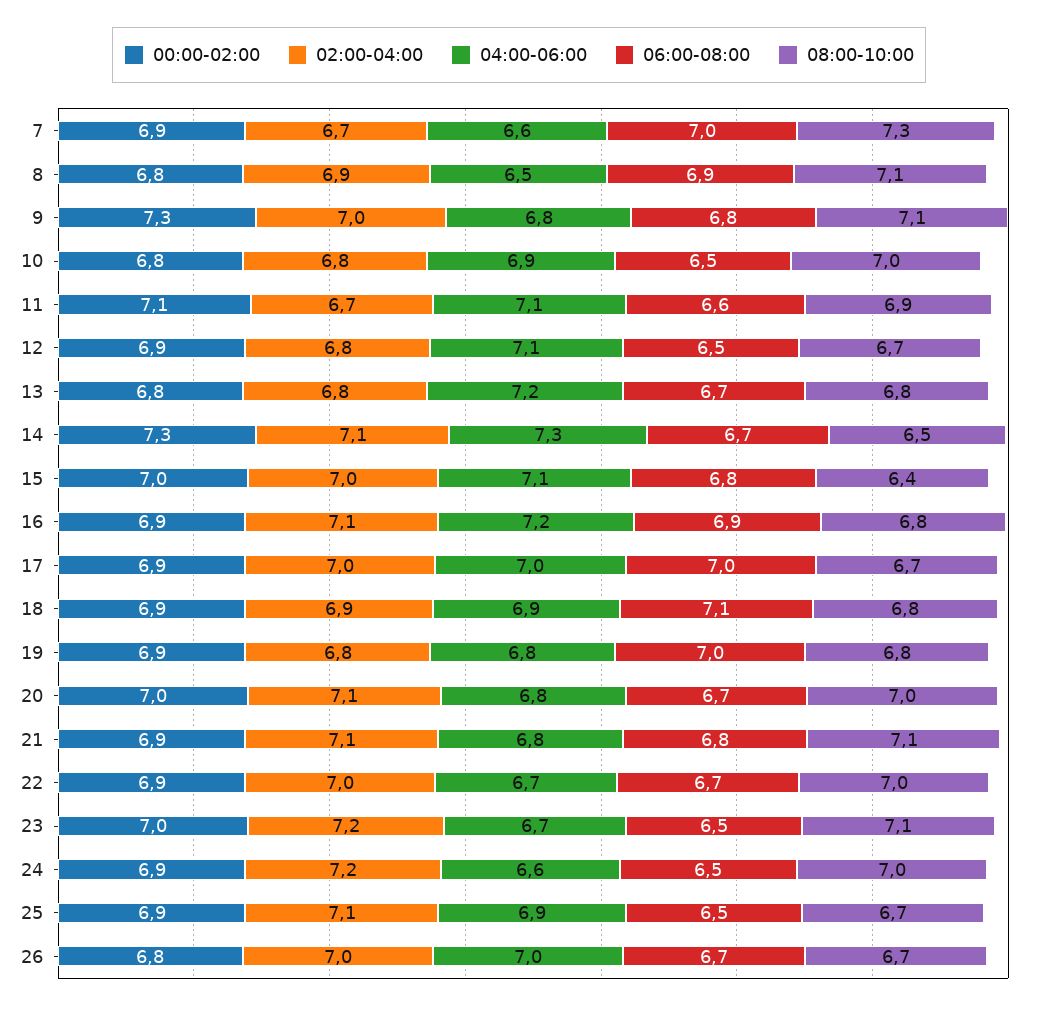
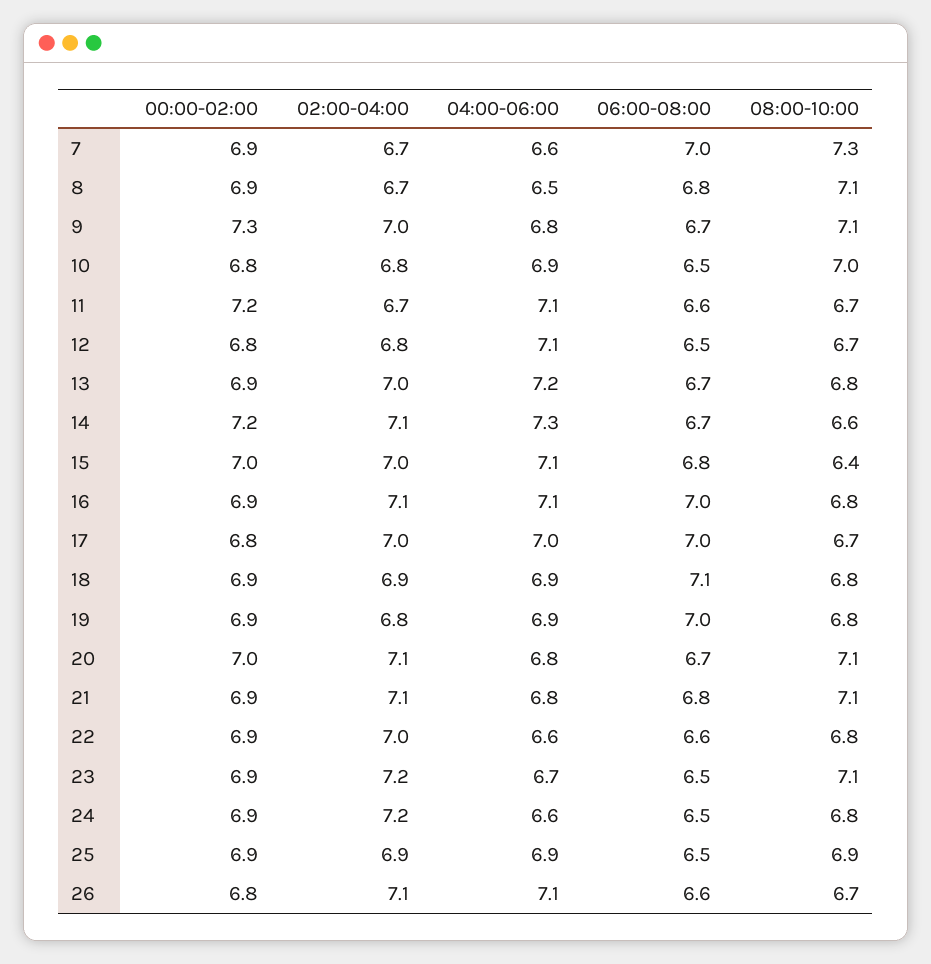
  {
    "00:00-02:00": {
      "7": 6.9,
-     "8": 6.8,
+     "8": 6.9,
      "9": 7.3,
      "10": 6.8,
-     "11": 7.1,
+     "11": 7.2,
-     "12": 6.9,
+     "12": 6.8,
-     "13": 6.8,
+     "13": 6.9,
-     "14": 7.3,
+     "14": 7.2,
      "15": 7,
      "16": 6.9,
-     "17": 6.9,
+     "17": 6.8,
      "18": 6.9,
      "19": 6.9,
      "20": 7,
      "21": 6.9,
      "22": 6.9,
-     "23": 7,
+     "23": 6.9,
      "24": 6.9,
      "25": 6.9,
      "26": 6.8
    },
    "02:00-04:00": {
      "7": 6.7,
-     "8": 6.9,
+     "8": 6.7,
      "9": 7,
      "10": 6.8,
      "11": 6.7,
      "12": 6.8,
-     "13": 6.8,
+     "13": 7,
      "14": 7.1,
      "15": 7,
      "16": 7.1,
      "17": 7,
      "18": 6.9,
      "19": 6.8,
      "20": 7.1,
      "21": 7.1,
      "22": 7,
      "23": 7.2,
      "24": 7.2,
-     "25": 7.1,
+     "25": 6.9,
-     "26": 7
+     "26": 7.1
    },
    "04:00-06:00": {
      "7": 6.6,
      "8": 6.5,
      "9": 6.8,
      "10": 6.9,
      "11": 7.1,
      "12": 7.1,
      "13": 7.2,
      "14": 7.3,
      "15": 7.1,
-     "16": 7.2,
+     "16": 7.1,
      "17": 7,
      "18": 6.9,
-     "19": 6.8,
+     "19": 6.9,
      "20": 6.8,
      "21": 6.8,
-     "22": 6.7,
+     "22": 6.6,
      "23": 6.7,
      "24": 6.6,
      "25": 6.9,
-     "26": 7
+     "26": 7.1
    },
    "06:00-08:00": {
      "7": 7,
-     "8": 6.9,
+     "8": 6.8,
-     "9": 6.8,
+     "9": 6.7,
      "10": 6.5,
      "11": 6.6,
      "12": 6.5,
      "13": 6.7,
      "14": 6.7,
      "15": 6.8,
-     "16": 6.9,
+     "16": 7,
      "17": 7,
      "18": 7.1,
      "19": 7,
      "20": 6.7,
      "21": 6.8,
-     "22": 6.7,
+     "22": 6.6,
      "23": 6.5,
      "24": 6.5,
      "25": 6.5,
-     "26": 6.7
+     "26": 6.6
    },
    "08:00-10:00": {
      "7": 7.3,
      "8": 7.1,
      "9": 7.1,
      "10": 7,
-     "11": 6.9,
+     "11": 6.7,
      "12": 6.7,
      "13": 6.8,
-     "14": 6.5,
+     "14": 6.6,
      "15": 6.4,
      "16": 6.8,
      "17": 6.7,
      "18": 6.8,
      "19": 6.8,
-     "20": 7,
+     "20": 7.1,
      "21": 7.1,
-     "22": 7,
+     "22": 6.8,
      "23": 7.1,
-     "24": 7,
+     "24": 6.8,
-     "25": 6.7,
+     "25": 6.9,
      "26": 6.7
    }
  }

